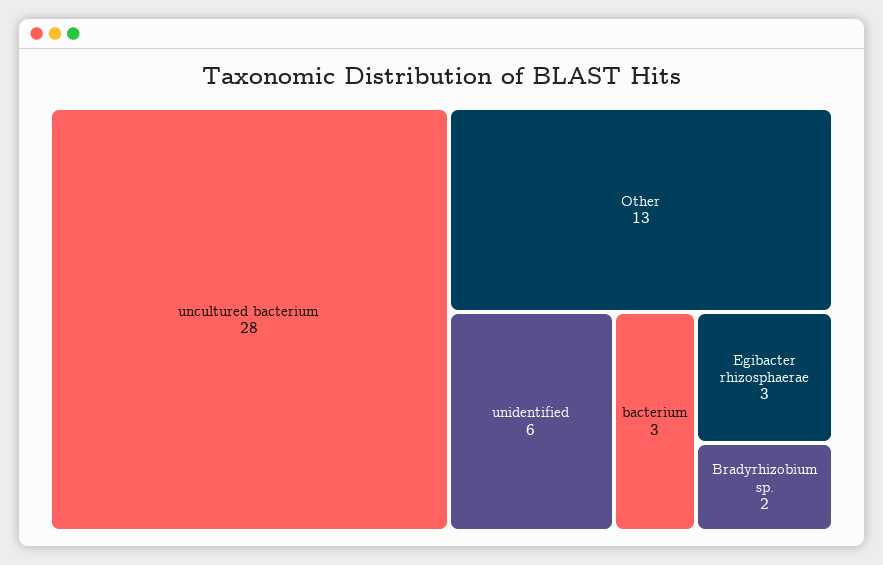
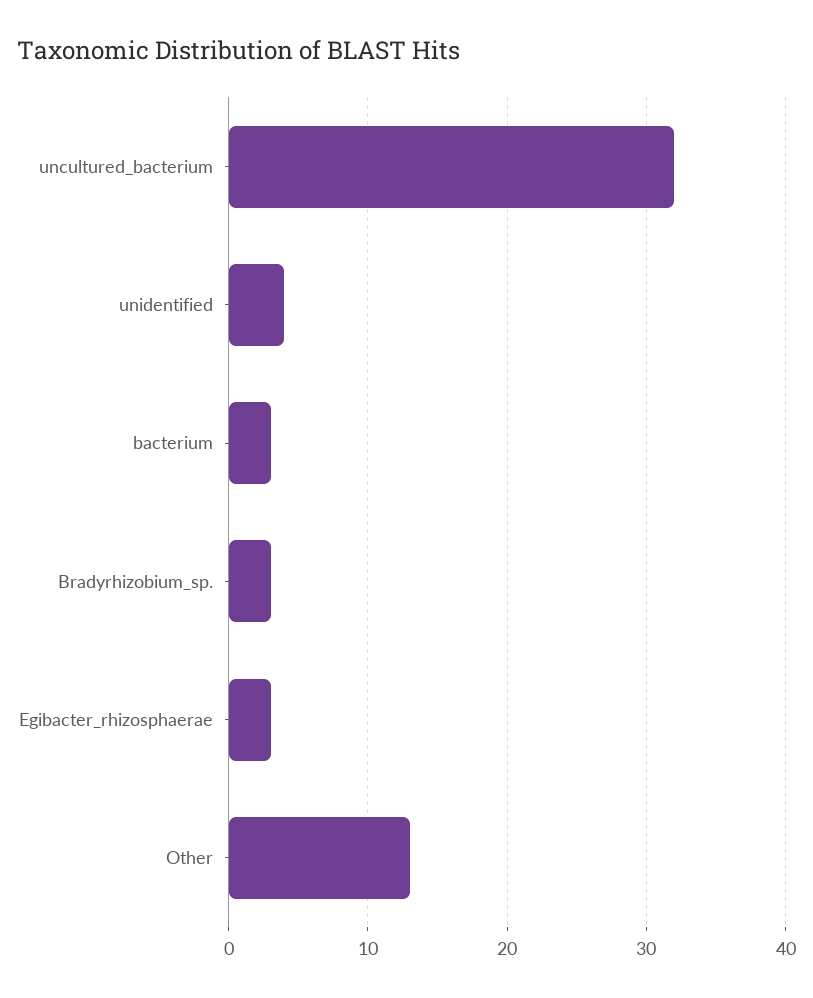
  {
-   "uncultured bacterium": 28,
+   "uncultured bacterium": 32,
    "Other": 13,
-   "unidentified": 6,
+   "unidentified": 4,
    "bacterium": 3,
    "Egibacter rhizosphaerae": 3,
-   "Bradyrhizobium sp.": 2
+   "Bradyrhizobium sp.": 3
  }

